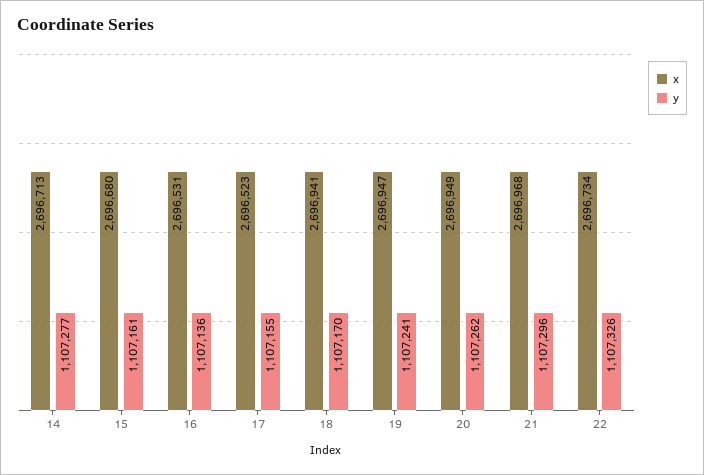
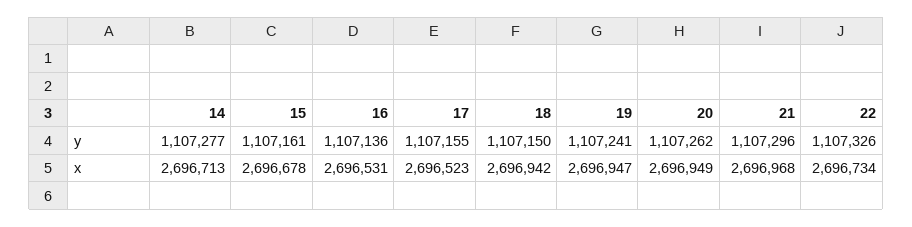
  {
    "x": {
      "14": 2696713,
-     "15": 2696680,
+     "15": 2696678,
      "16": 2696531,
      "17": 2696523,
-     "18": 2696941,
+     "18": 2696942,
      "19": 2696947,
      "20": 2696949,
      "21": 2696968,
      "22": 2696734
    },
    "y": {
      "14": 1107277,
      "15": 1107161,
      "16": 1107136,
      "17": 1107155,
-     "18": 1107170,
+     "18": 1107150,
      "19": 1107241,
      "20": 1107262,
      "21": 1107296,
      "22": 1107326
    }
  }

